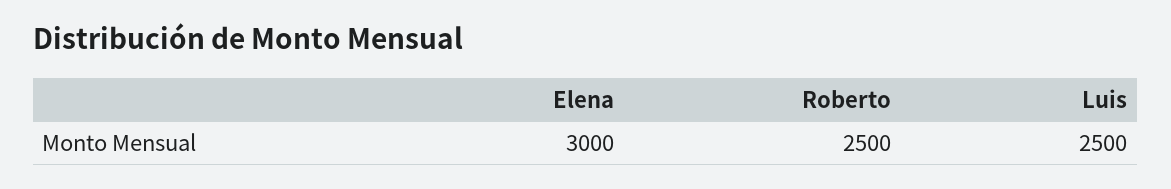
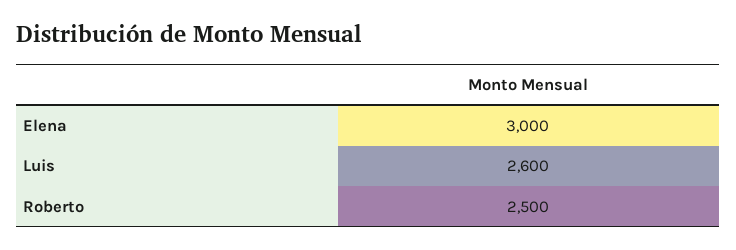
  {
    "Elena": 3000,
    "Roberto": 2500,
-   "Luis": 2500
+   "Luis": 2600
  }

